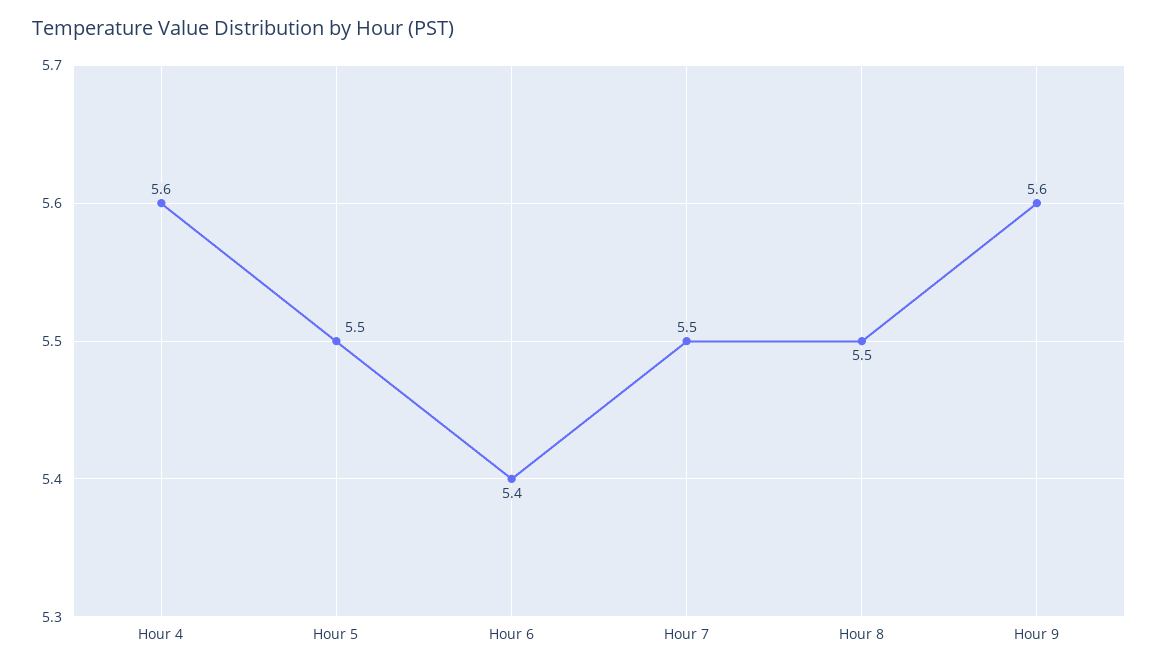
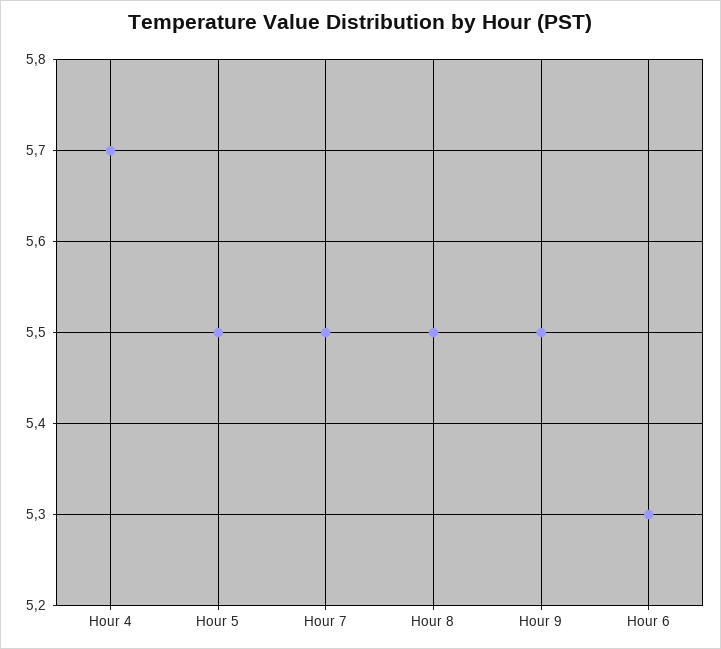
  {
-   "Hour 4": 5.6,
+   "Hour 4": 5.7,
    "Hour 5": 5.5,
-   "Hour 6": 5.4,
+   "Hour 6": 5.3,
    "Hour 7": 5.5,
    "Hour 8": 5.5,
-   "Hour 9": 5.6
+   "Hour 9": 5.5
  }

